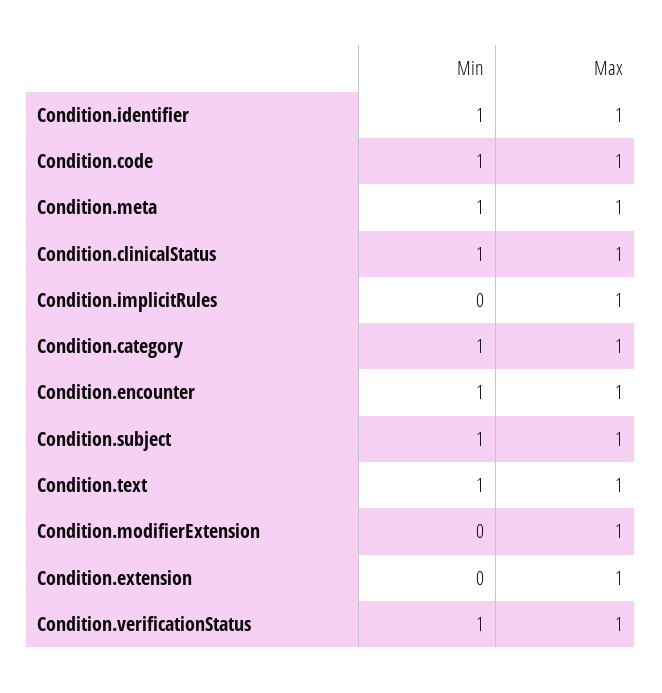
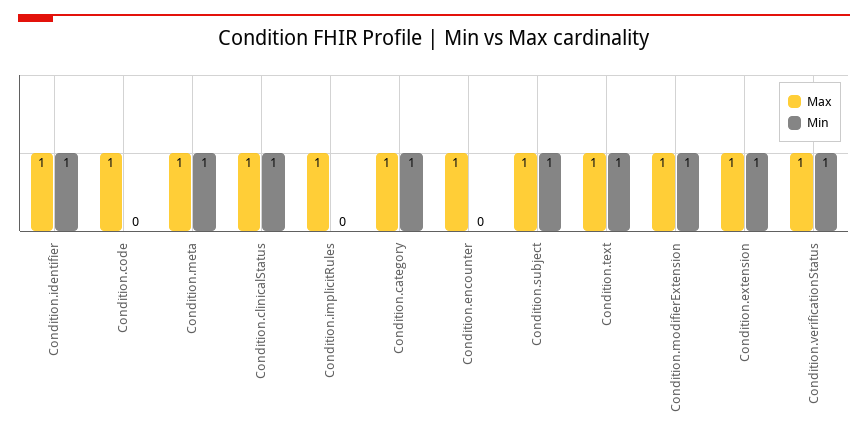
  {
    "Min": {
      "Condition.identifier": 1,
-     "Condition.code": 1,
+     "Condition.code": 0,
      "Condition.meta": 1,
      "Condition.clinicalStatus": 1,
      "Condition.implicitRules": 0,
      "Condition.category": 1,
-     "Condition.encounter": 1,
+     "Condition.encounter": 0,
      "Condition.subject": 1,
      "Condition.text": 1,
-     "Condition.modifierExtension": 0,
+     "Condition.modifierExtension": 1,
-     "Condition.extension": 0,
+     "Condition.extension": 1,
      "Condition.verificationStatus": 1
    },
    "Max": {
      "Condition.identifier": 1,
      "Condition.code": 1,
      "Condition.meta": 1,
      "Condition.clinicalStatus": 1,
      "Condition.implicitRules": 1,
      "Condition.category": 1,
      "Condition.encounter": 1,
      "Condition.subject": 1,
      "Condition.text": 1,
      "Condition.modifierExtension": 1,
      "Condition.extension": 1,
      "Condition.verificationStatus": 1
    }
  }

